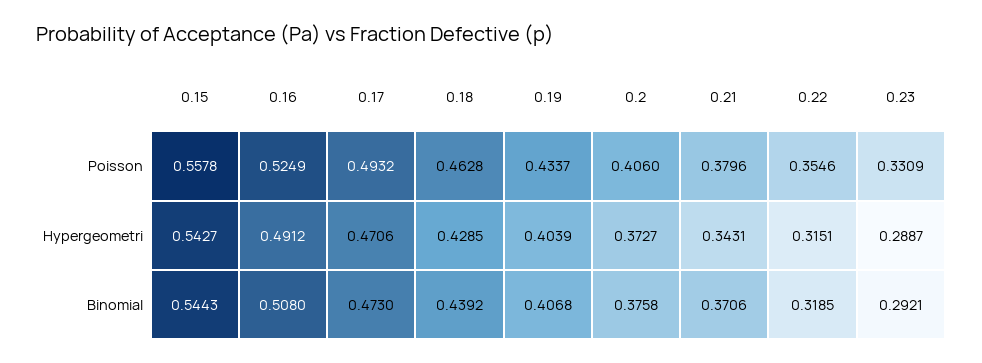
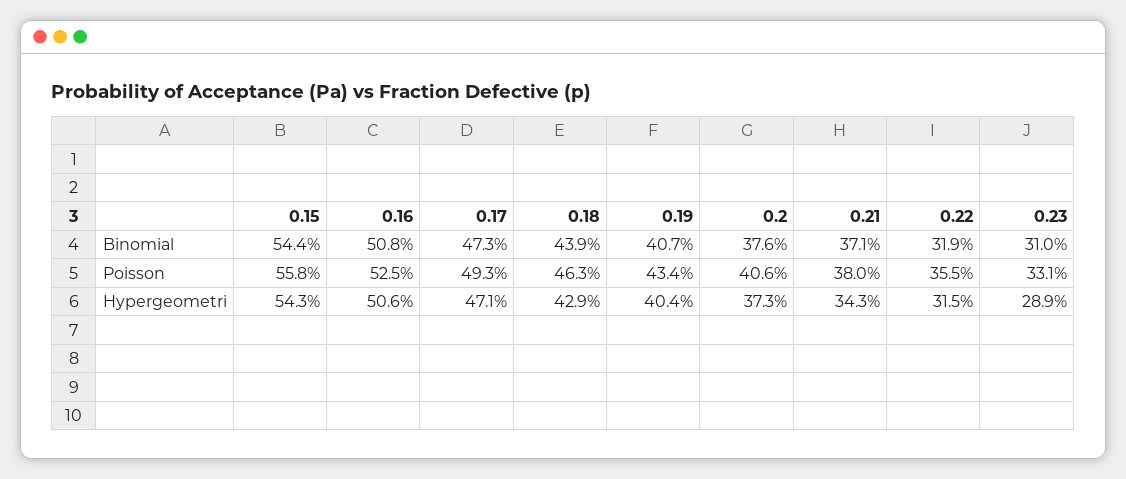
  {
    "0.15": {
      "Poisson": 0.5578,
      "Hypergeometri": 0.5427,
      "Binomial": 0.5443
    },
    "0.16": {
      "Poisson": 0.5249,
-     "Hypergeometri": 0.4912,
+     "Hypergeometri": 0.506,
      "Binomial": 0.508
    },
    "0.17": {
      "Poisson": 0.4932,
      "Hypergeometri": 0.4706,
      "Binomial": 0.473
    },
    "0.18": {
      "Poisson": 0.4628,
      "Hypergeometri": 0.4285,
      "Binomial": 0.4392
    },
    "0.19": {
      "Poisson": 0.4337,
      "Hypergeometri": 0.4039,
      "Binomial": 0.4068
    },
    "0.2": {
      "Poisson": 0.406,
      "Hypergeometri": 0.3727,
      "Binomial": 0.3758
    },
    "0.21": {
      "Poisson": 0.3796,
      "Hypergeometri": 0.3431,
      "Binomial": 0.3706
    },
    "0.22": {
      "Poisson": 0.3546,
      "Hypergeometri": 0.3151,
      "Binomial": 0.3185
    },
    "0.23": {
      "Poisson": 0.3309,
      "Hypergeometri": 0.2887,
-     "Binomial": 0.2921
+     "Binomial": 0.31
    }
  }

